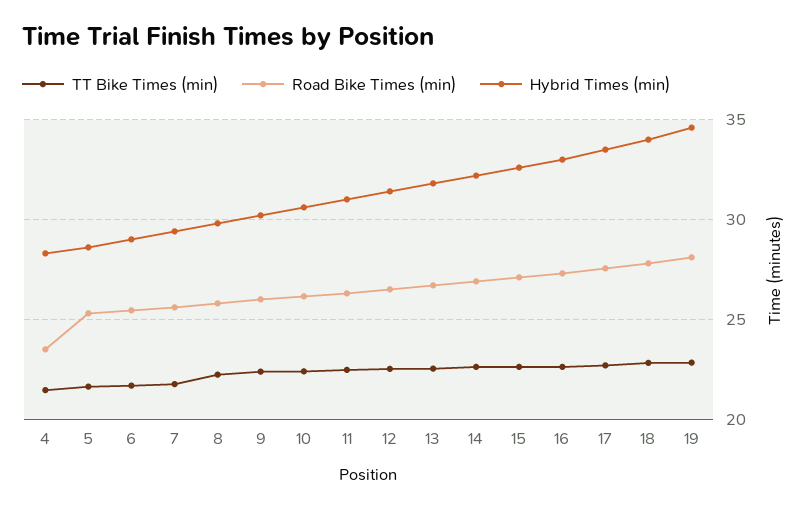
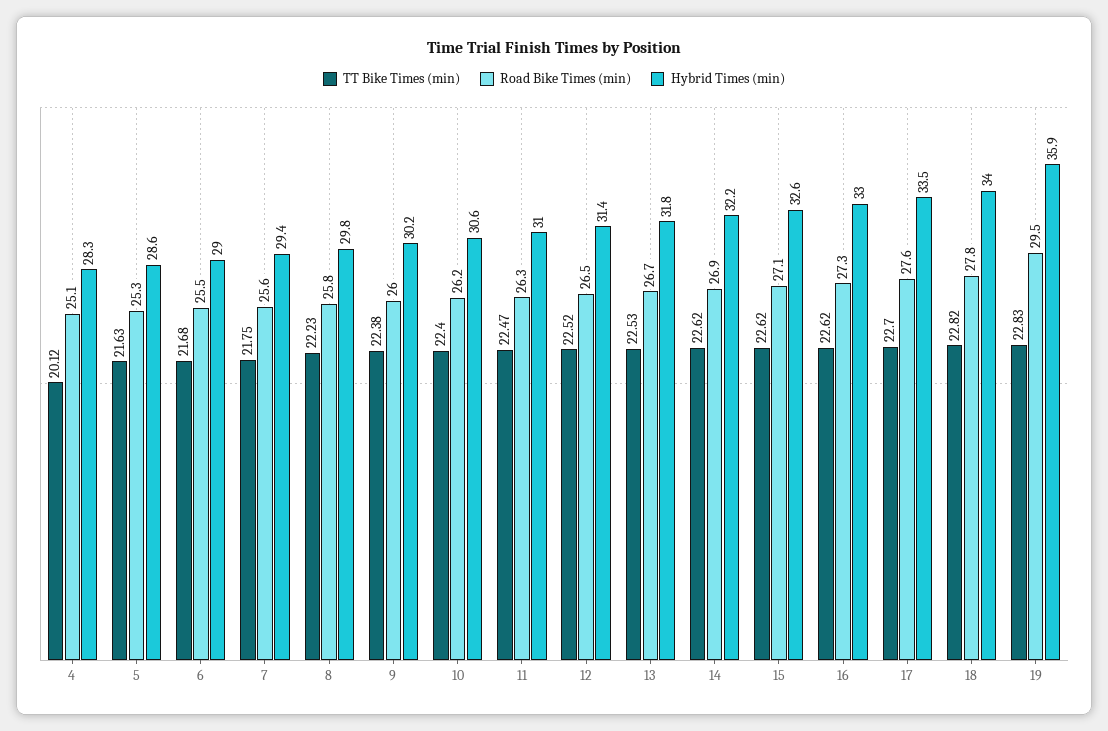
  {
    "TT Bike Times (min)": {
-     "4": 21.5,
+     "4": 20.12,
      "5": 21.63,
      "6": 21.68,
      "7": 21.75,
      "8": 22.23,
      "9": 22.38,
      "10": 22.4,
      "11": 22.47,
      "12": 22.52,
      "13": 22.53,
      "14": 22.62,
      "15": 22.62,
      "16": 22.62,
      "17": 22.7,
      "18": 22.82,
      "19": 22.83
    },
    "Road Bike Times (min)": {
-     "4": 23.5,
+     "4": 25.1,
      "5": 25.3,
      "6": 25.5,
      "7": 25.6,
      "8": 25.8,
      "9": 26,
      "10": 26.2,
      "11": 26.3,
      "12": 26.5,
      "13": 26.7,
      "14": 26.9,
      "15": 27.1,
      "16": 27.3,
      "17": 27.6,
      "18": 27.8,
-     "19": 28
+     "19": 29.5
    },
    "Hybrid Times (min)": {
      "4": 28.3,
      "5": 28.6,
      "6": 29,
      "7": 29.4,
      "8": 29.8,
      "9": 30.2,
      "10": 30.6,
      "11": 31,
      "12": 31.4,
      "13": 31.8,
      "14": 32.2,
      "15": 32.6,
      "16": 33,
      "17": 33.5,
      "18": 34,
-     "19": 34.5
+     "19": 35.9
    }
  }

